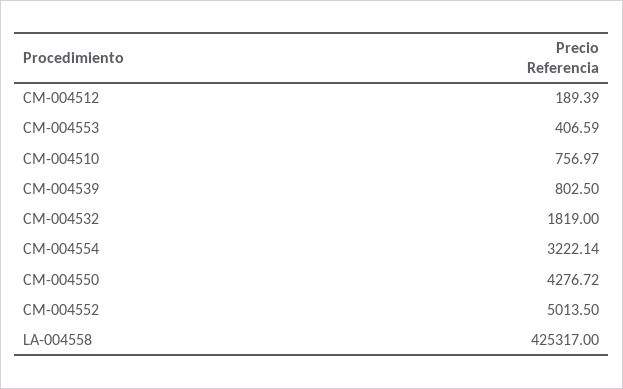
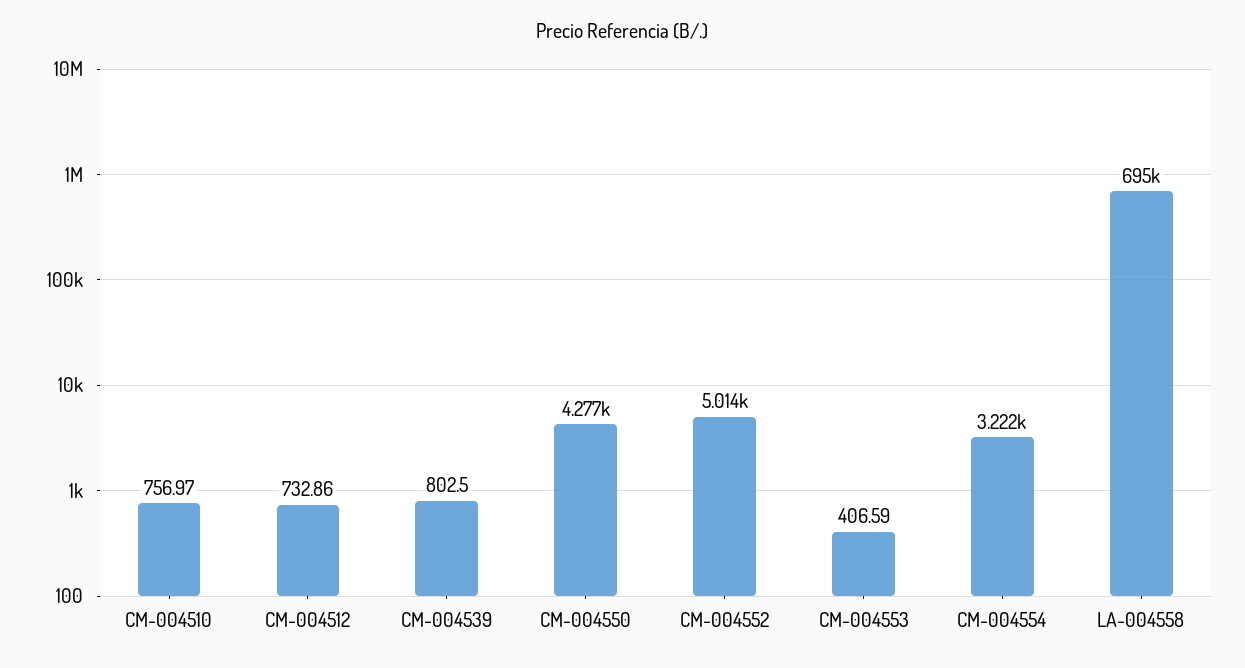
  {
-   "CM-004512": 189.39,
+   "CM-004512": 732.86,
    "CM-004553": 406.59,
    "CM-004510": 756.97,
    "CM-004539": 802.5,
-   "CM-004532": 1819,
    "CM-004554": 3222.14,
    "CM-004550": 4276.72,
    "CM-004552": 5013.5,
-   "LA-004558": 425317
+   "LA-004558": 695000
  }

